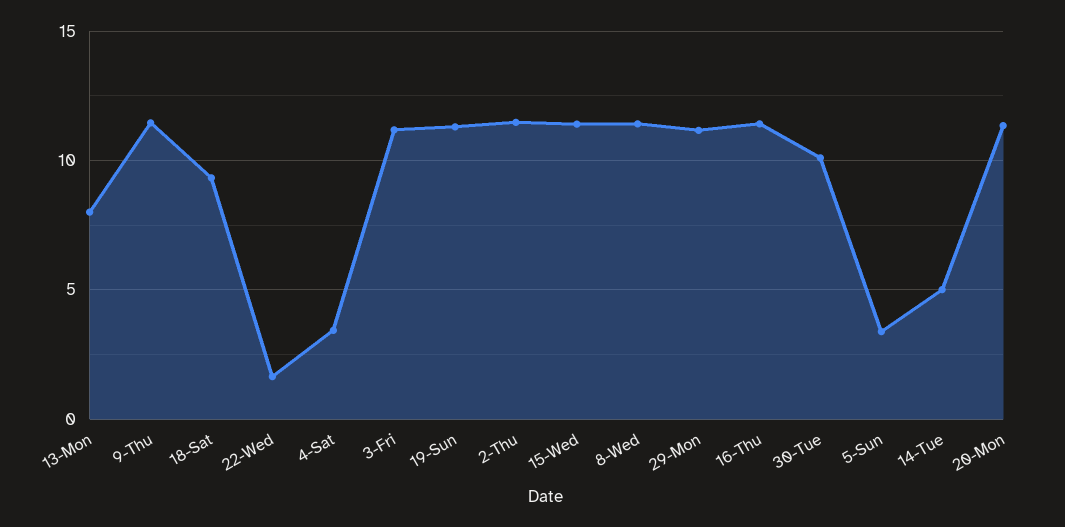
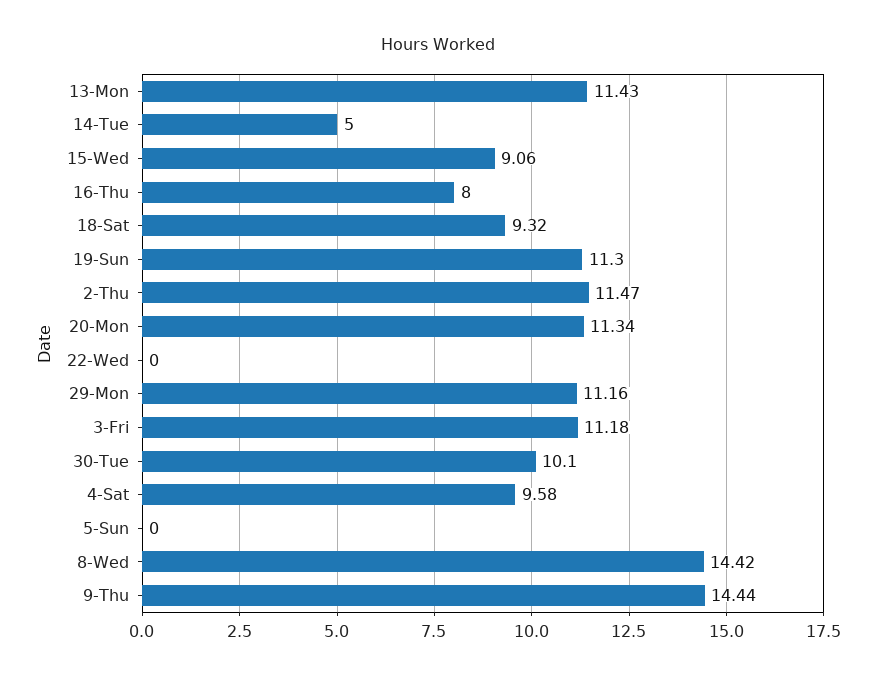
  {
-   "13-Mon": 8,
+   "13-Mon": 11.43,
-   "9-Thu": 11.5,
+   "9-Thu": 14.44,
    "18-Sat": 9.32,
-   "22-Wed": 1.5,
+   "22-Wed": 0,
-   "4-Sat": 3.5,
+   "4-Sat": 9.58,
    "3-Fri": 11.18,
    "19-Sun": 11.3,
    "2-Thu": 11.47,
-   "15-Wed": 11.5,
+   "15-Wed": 9.06,
-   "8-Wed": 11.5,
+   "8-Wed": 14.42,
    "29-Mon": 11.16,
-   "16-Thu": 11.5,
+   "16-Thu": 8,
    "30-Tue": 10.1,
-   "5-Sun": 3.5,
+   "5-Sun": 0,
    "14-Tue": 5,
    "20-Mon": 11.34
  }

